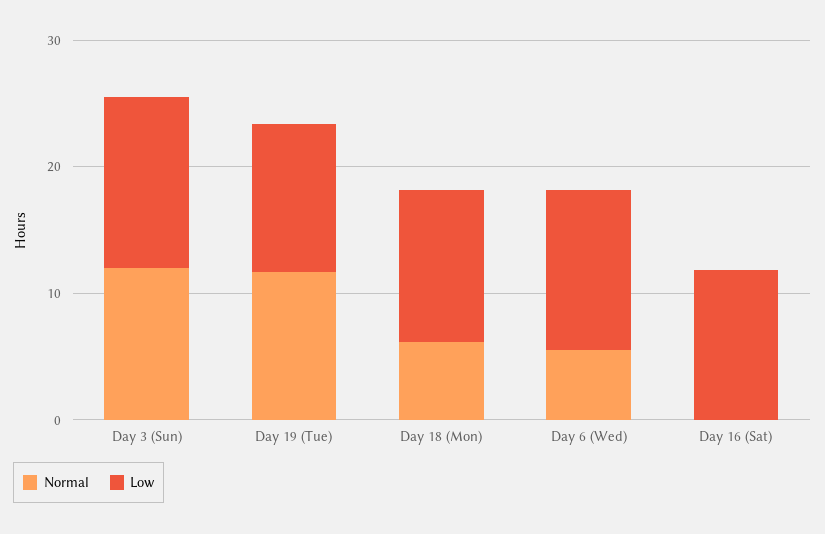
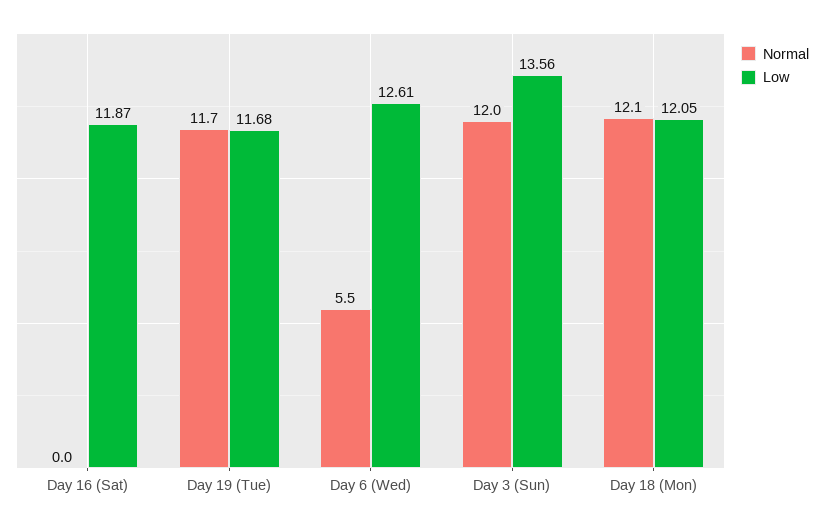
  {
    "Normal": {
      "Day 3 (Sun)": 12,
      "Day 19 (Tue)": 11.7,
-     "Day 18 (Mon)": 6,
+     "Day 18 (Mon)": 12.1,
      "Day 6 (Wed)": 5.5,
      "Day 16 (Sat)": 0
    },
    "Low": {
      "Day 3 (Sun)": 13.56,
      "Day 19 (Tue)": 11.68,
      "Day 18 (Mon)": 12.05,
      "Day 6 (Wed)": 12.61,
      "Day 16 (Sat)": 11.87
    }
  }

